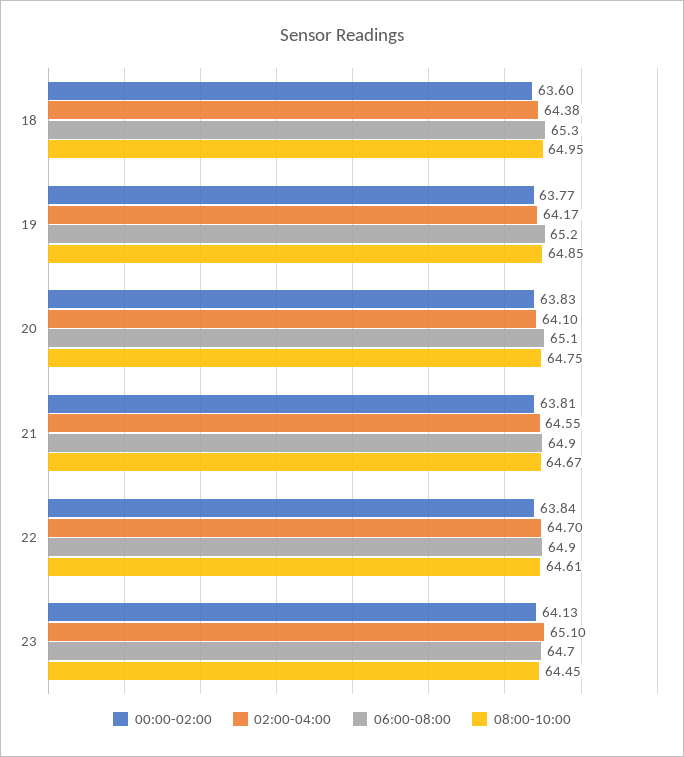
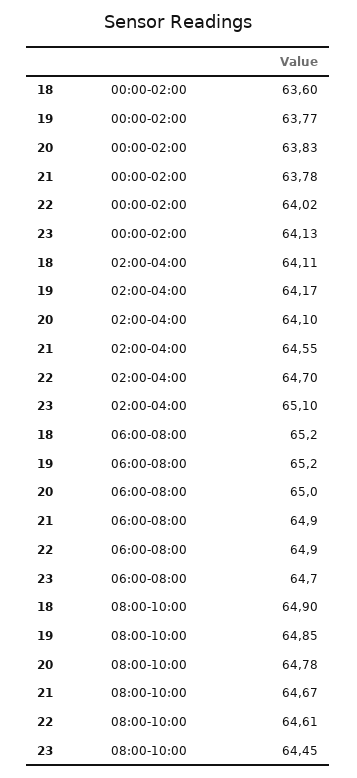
  {
    "00:00-02:00": {
      "18": 63.6,
      "19": 63.77,
      "20": 63.83,
-     "21": 63.81,
+     "21": 63.78,
-     "22": 63.84,
+     "22": 64.02,
      "23": 64.13
    },
    "02:00-04:00": {
-     "18": 64.38,
+     "18": 64.11,
      "19": 64.17,
      "20": 64.1,
      "21": 64.55,
      "22": 64.7,
      "23": 65.1
    },
    "06:00-08:00": {
-     "18": 65.3,
+     "18": 65.2,
      "19": 65.2,
-     "20": 65.1,
+     "20": 65,
      "21": 64.9,
      "22": 64.9,
      "23": 64.7
    },
    "08:00-10:00": {
-     "18": 64.95,
+     "18": 64.9,
      "19": 64.85,
-     "20": 64.75,
+     "20": 64.78,
      "21": 64.67,
      "22": 64.61,
      "23": 64.45
    }
  }

